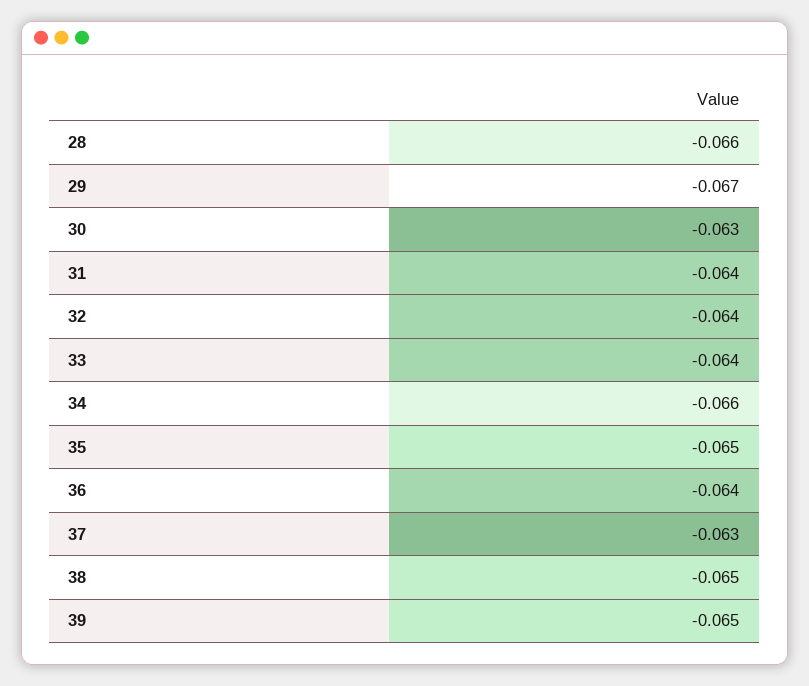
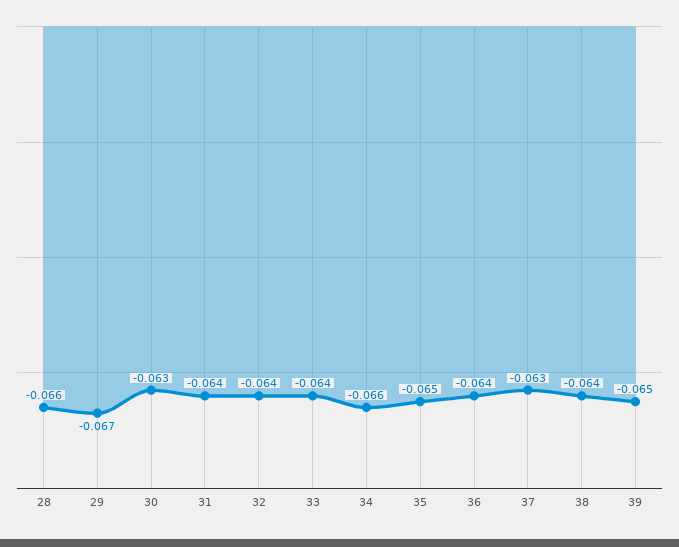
  {
    "28": -0.066,
    "29": -0.067,
    "30": -0.063,
    "31": -0.064,
    "32": -0.064,
    "33": -0.064,
    "34": -0.066,
    "35": -0.065,
    "36": -0.064,
    "37": -0.063,
-   "38": -0.065,
+   "38": -0.064,
    "39": -0.065
  }

